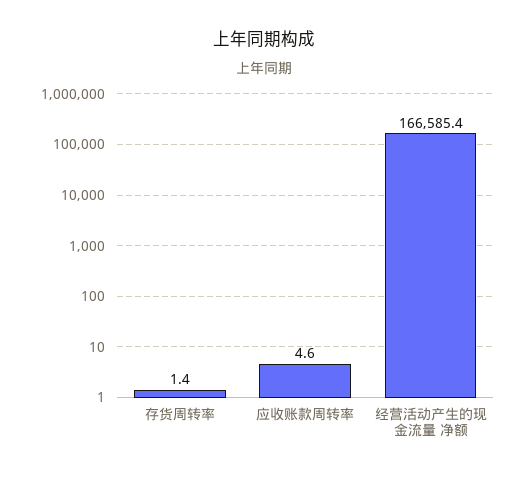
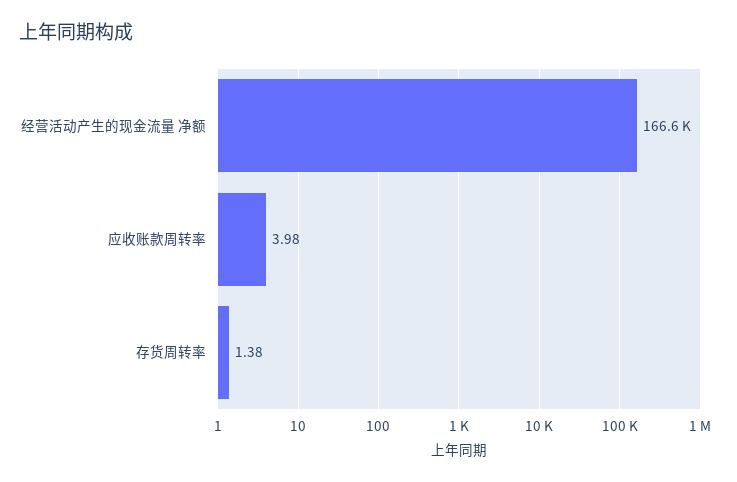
  {
    "存货周转率": 1.38,
-   "应收账款周转率": 4.6,
+   "应收账款周转率": 3.98,
    "经营活动产生的现金流量 净额": 166585.4
  }

